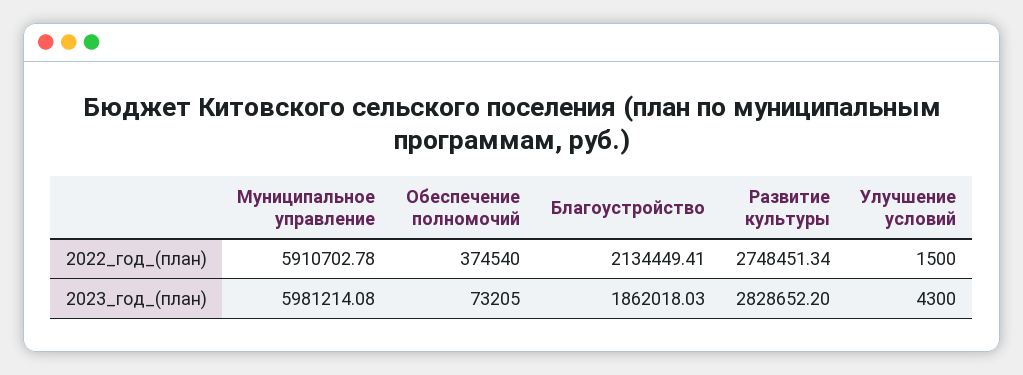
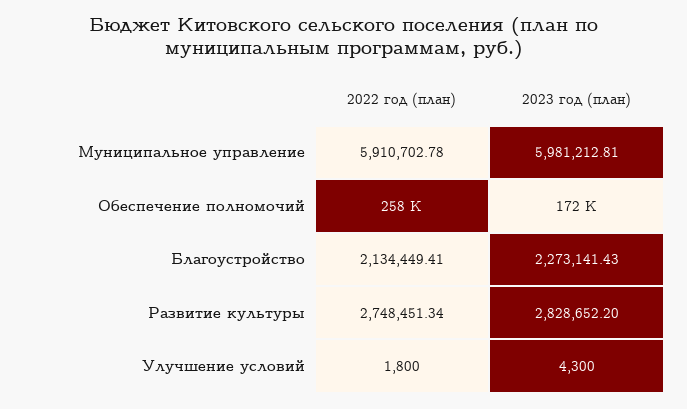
  {
    "Муниципальное управление": {
      "2022_год_(план)": 5910702.78,
-     "2023_год_(план)": 5981214.08
+     "2023_год_(план)": 5981212.81
    },
    "Обеспечение полномочий": {
-     "2022_год_(план)": 374540,
+     "2022_год_(план)": 258000,
-     "2023_год_(план)": 73205
+     "2023_год_(план)": 172000
    },
    "Благоустройство": {
      "2022_год_(план)": 2134449.41,
-     "2023_год_(план)": 1862018.03
+     "2023_год_(план)": 2273141.43
    },
    "Развитие культуры": {
      "2022_год_(план)": 2748451.34,
      "2023_год_(план)": 2828652.2
    },
    "Улучшение условий": {
-     "2022_год_(план)": 1500,
+     "2022_год_(план)": 1800,
      "2023_год_(план)": 4300
    }
  }

